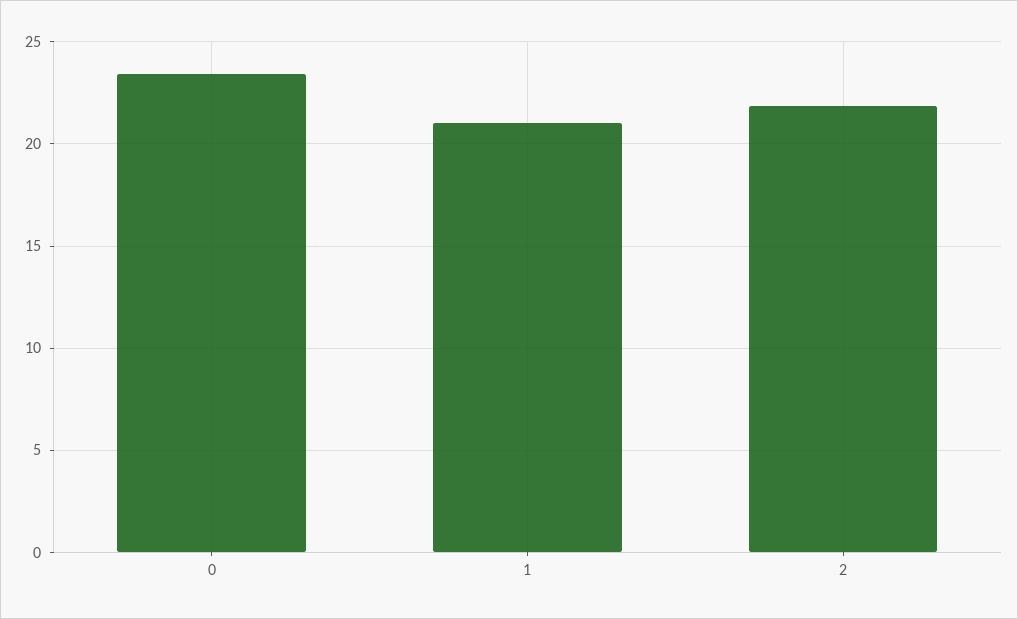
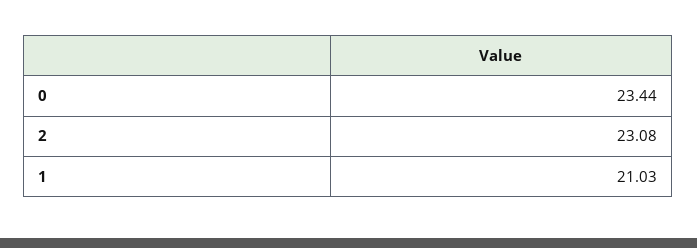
  {
    "0": 23.44,
    "1": 21.03,
-   "2": 22
+   "2": 23.08
  }

